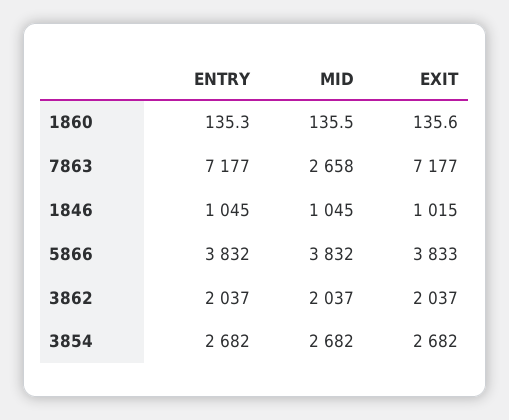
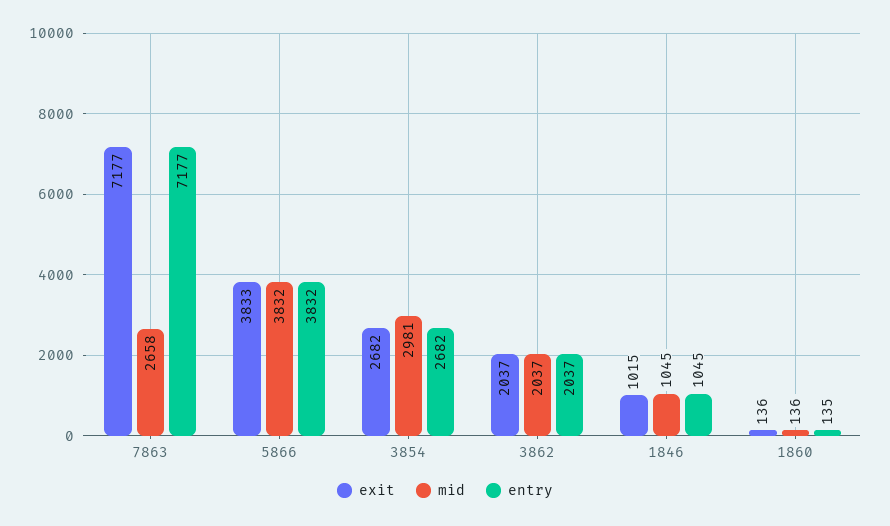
  {
    "ENTRY": {
      "1860": 135.3,
      "7863": 7177,
      "1846": 1045,
      "5866": 3832,
      "3862": 2037,
      "3854": 2682
    },
    "MID": {
      "1860": 135.5,
      "7863": 2658,
      "1846": 1045,
      "5866": 3832,
      "3862": 2037,
-     "3854": 2682
+     "3854": 2981
    },
    "EXIT": {
      "1860": 135.6,
      "7863": 7177,
      "1846": 1015,
      "5866": 3833,
      "3862": 2037,
      "3854": 2682
    }
  }

